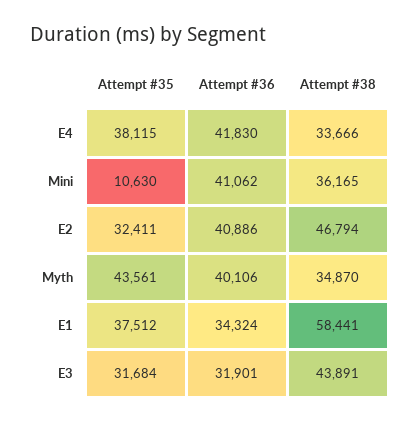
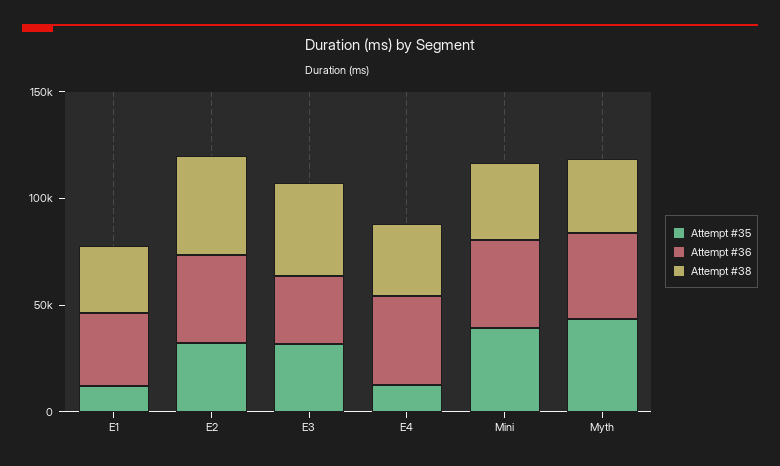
  {
    "Attempt #35": {
-     "E4": 38115,
+     "E4": 10000,
-     "Mini": 10630,
+     "Mini": 40000,
      "E2": 32411,
      "Myth": 43561,
-     "E1": 37512,
+     "E1": 10000,
      "E3": 31684
    },
    "Attempt #36": {
      "E4": 41830,
      "Mini": 41062,
      "E2": 40886,
      "Myth": 40106,
      "E1": 34324,
      "E3": 31901
    },
    "Attempt #38": {
      "E4": 33666,
      "Mini": 36165,
      "E2": 46794,
      "Myth": 34870,
-     "E1": 58441,
+     "E1": 30000,
      "E3": 43891
    }
  }

